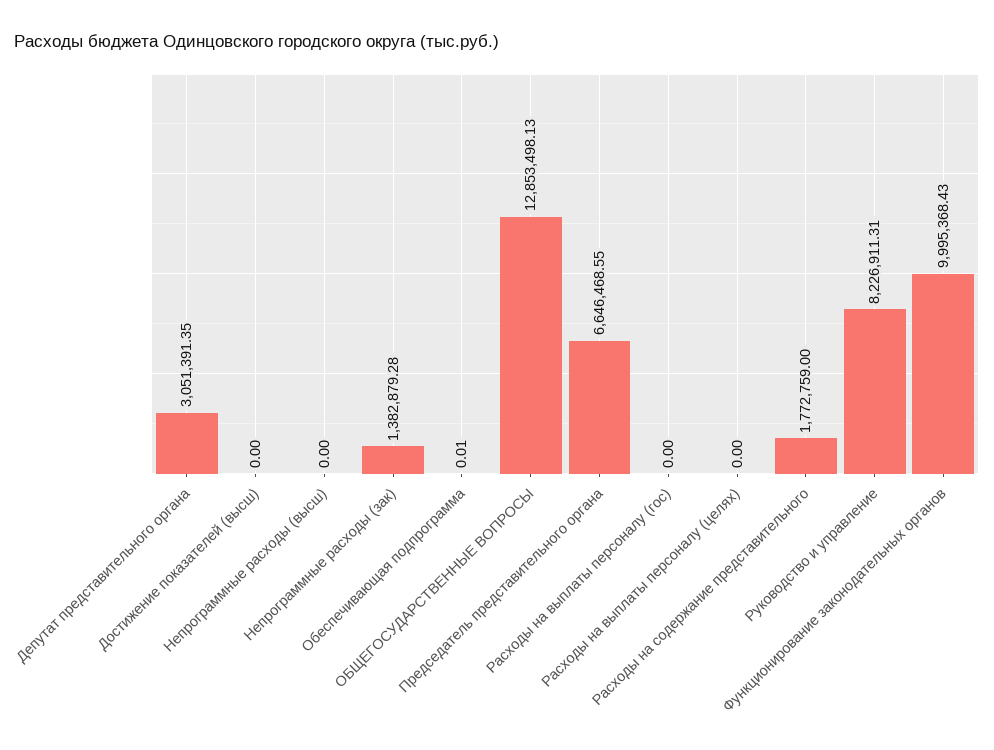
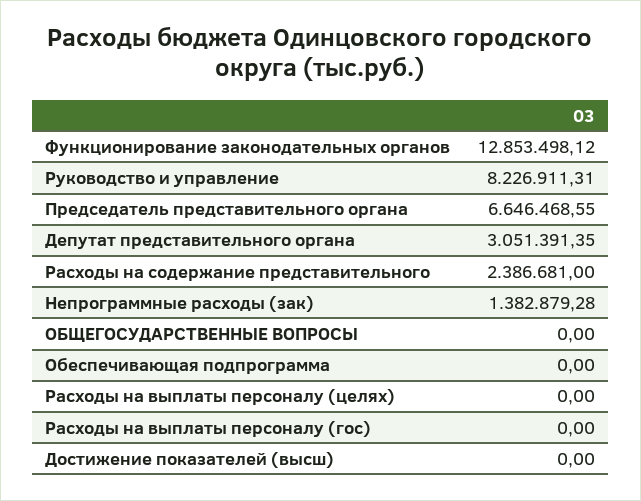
  {
    "Депутат представительного органа": 3051391.35,
    "Достижение показателей (высш)": 0,
-   "Непрограммные расходы (высш)": 0,
    "Непрограммные расходы (зак)": 1382879.28,
-   "Обеспечивающая подпрограмма": 0.01,
+   "Обеспечивающая подпрограмма": 0,
-   "ОБЩЕГОСУДАРСТВЕННЫЕ ВОПРОСЫ": 12853498.13,
+   "ОБЩЕГОСУДАРСТВЕННЫЕ ВОПРОСЫ": 0,
    "Председатель представительного органа": 6646468.55,
    "Расходы на выплаты персоналу (гос)": 0,
    "Расходы на выплаты персоналу (целях)": 0,
-   "Расходы на содержание представительного": 1772759,
+   "Расходы на содержание представительного": 2386681,
    "Руководство и управление": 8226911.31,
-   "Функционирование законодательных органов": 9995368.43
+   "Функционирование законодательных органов": 12853498.12
  }

